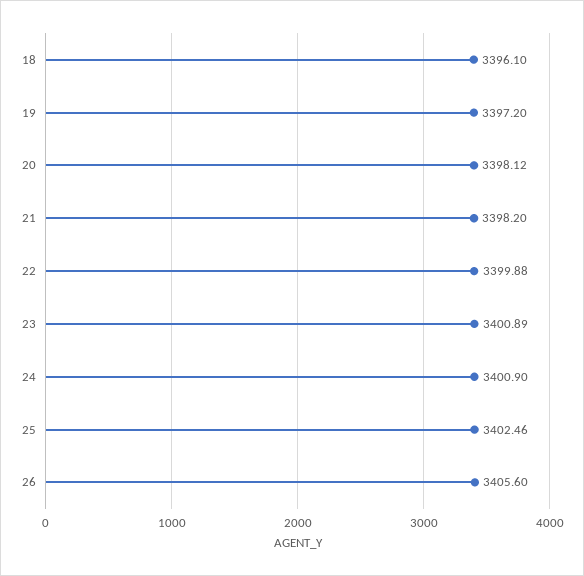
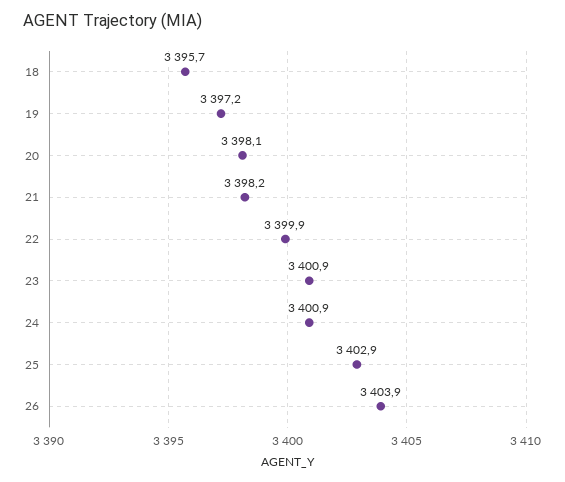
  {
-   "18": 3396.1,
+   "18": 3395.7,
    "19": 3397.2,
    "20": 3398.12,
    "21": 3398.2,
    "22": 3399.88,
    "23": 3400.89,
    "24": 3400.9,
-   "25": 3402.46,
+   "25": 3402.9,
-   "26": 3405.6
+   "26": 3403.9
  }

